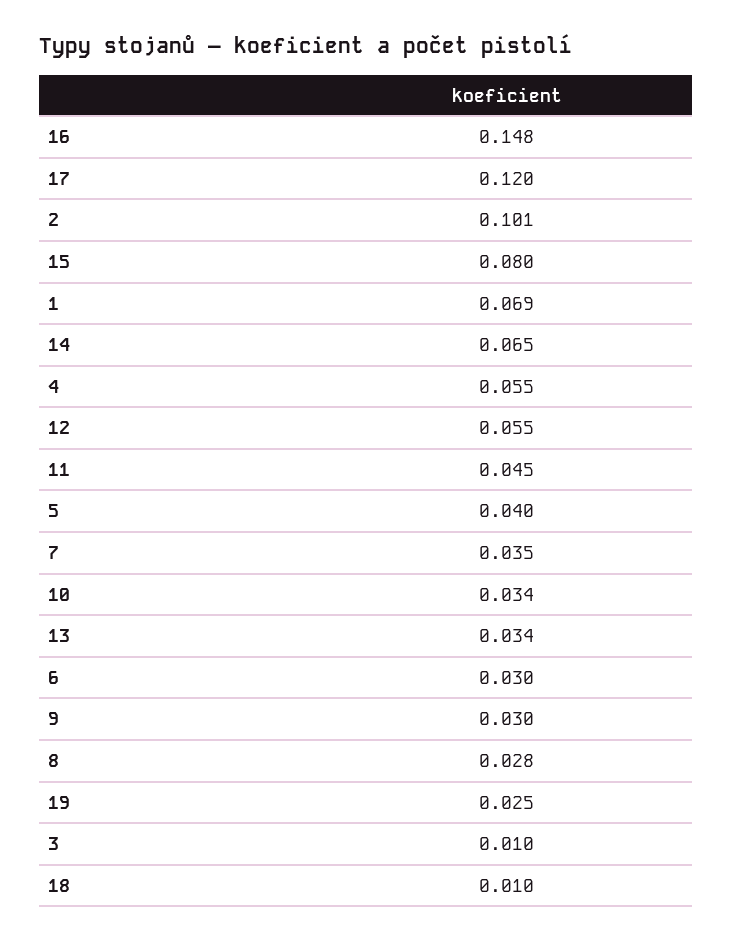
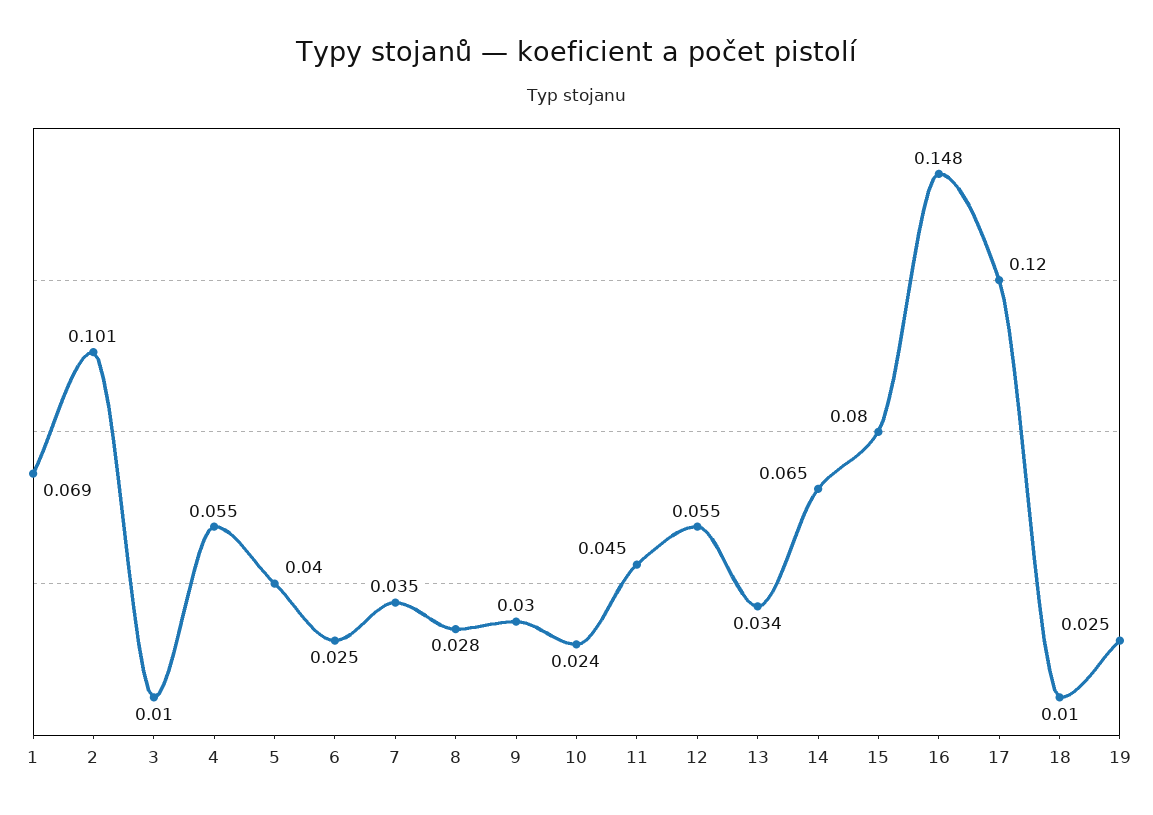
  {
    "16": 0.148,
    "17": 0.12,
    "2": 0.101,
    "15": 0.08,
    "1": 0.069,
    "14": 0.065,
    "4": 0.055,
    "12": 0.055,
    "11": 0.045,
    "5": 0.04,
    "7": 0.035,
-   "10": 0.034,
+   "10": 0.024,
    "13": 0.034,
-   "6": 0.03,
+   "6": 0.025,
    "9": 0.03,
    "8": 0.028,
    "19": 0.025,
    "3": 0.01,
    "18": 0.01
  }

